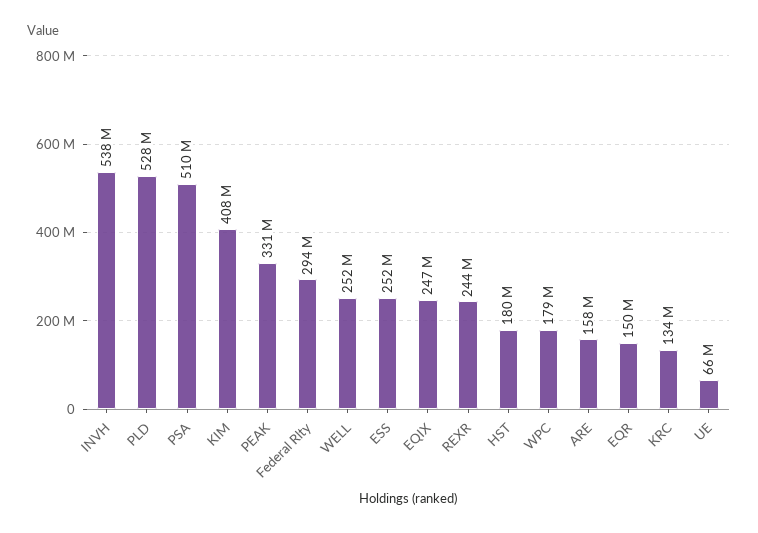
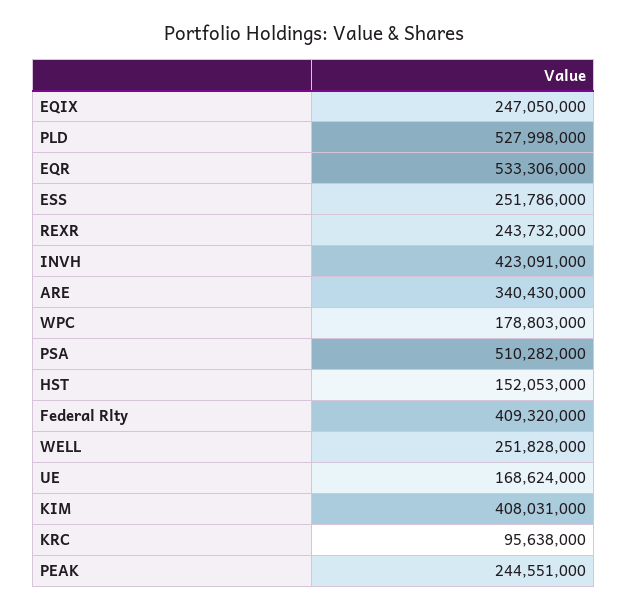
  {
-   "INVH": 538000000,
+   "INVH": 423091000,
    "PLD": 527998000,
    "PSA": 510282000,
    "KIM": 408031000,
-   "PEAK": 331000000,
+   "PEAK": 244551000,
-   "Federal Rlty": 294000000,
+   "Federal Rlty": 409320000,
    "WELL": 251828000,
    "ESS": 251786000,
    "EQIX": 247050000,
    "REXR": 243732000,
-   "HST": 180000000,
+   "HST": 152053000,
    "WPC": 178803000,
-   "ARE": 158000000,
+   "ARE": 340430000,
-   "EQR": 150000000,
+   "EQR": 533306000,
-   "KRC": 134000000,
+   "KRC": 95638000,
-   "UE": 66000000
+   "UE": 168624000
  }

